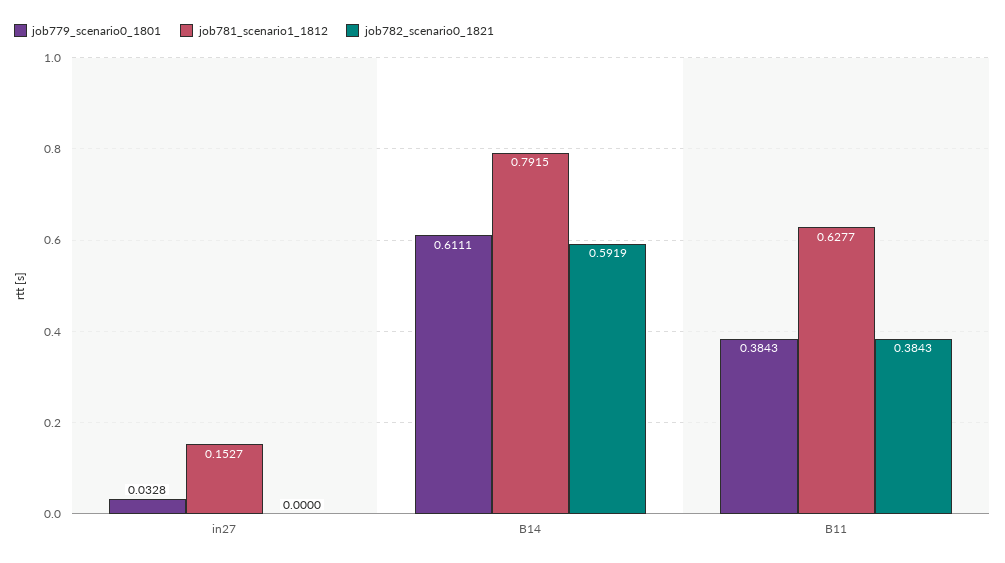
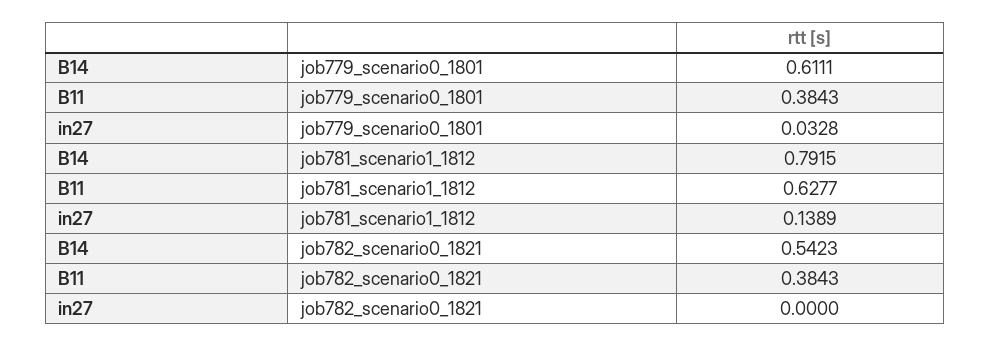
  {
    "job779_scenario0_1801": {
      "in27": 0.0328,
      "B14": 0.6111,
      "B11": 0.3843
    },
    "job781_scenario1_1812": {
-     "in27": 0.1527,
+     "in27": 0.1389,
      "B14": 0.7915,
      "B11": 0.6277
    },
    "job782_scenario0_1821": {
      "in27": 0,
-     "B14": 0.5919,
+     "B14": 0.5423,
      "B11": 0.3843
    }
  }

